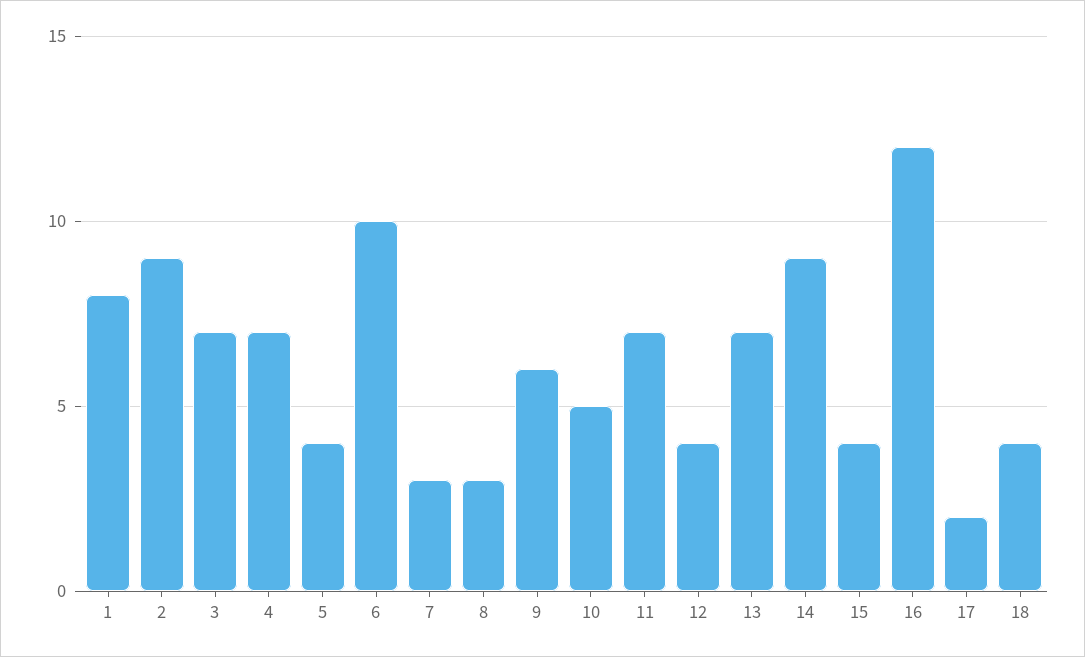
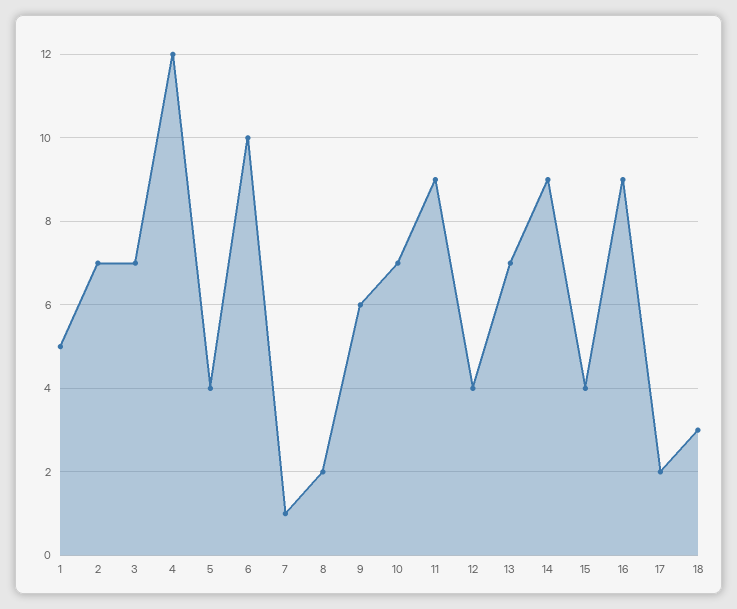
  {
-   "1": 8,
+   "1": 5,
-   "2": 9,
+   "2": 7,
    "3": 7,
-   "4": 7,
+   "4": 12,
    "5": 4,
    "6": 10,
-   "7": 3,
+   "7": 1,
-   "8": 3,
+   "8": 2,
    "9": 6,
-   "10": 5,
+   "10": 7,
-   "11": 7,
+   "11": 9,
    "12": 4,
    "13": 7,
    "14": 9,
    "15": 4,
-   "16": 12,
+   "16": 9,
    "17": 2,
-   "18": 4
+   "18": 3
  }

